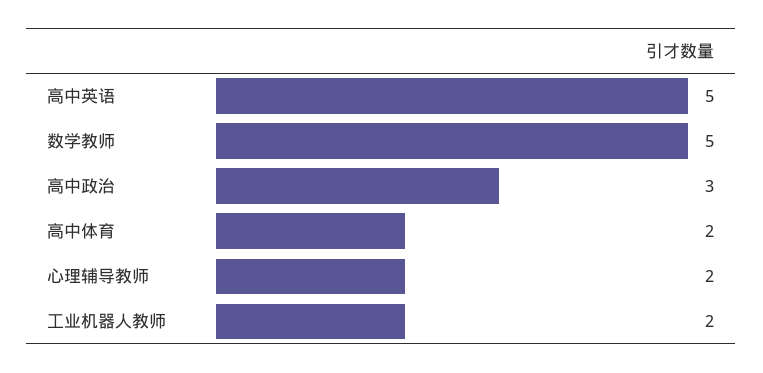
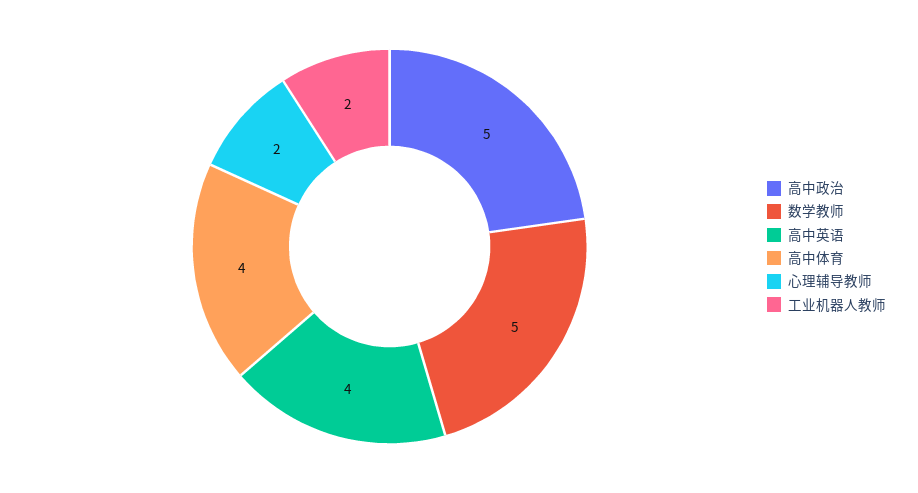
  {
-   "高中英语": 5,
+   "高中英语": 4,
    "数学教师": 5,
-   "高中政治": 3,
+   "高中政治": 5,
-   "高中体育": 2,
+   "高中体育": 4,
    "心理辅导教师": 2,
    "工业机器人教师": 2
  }

